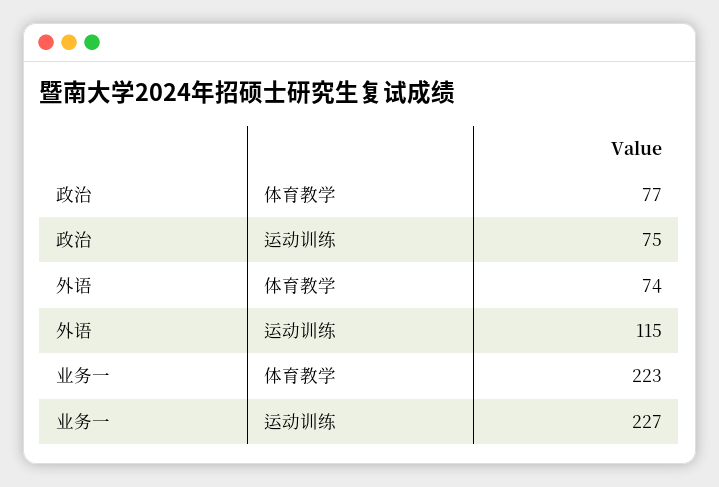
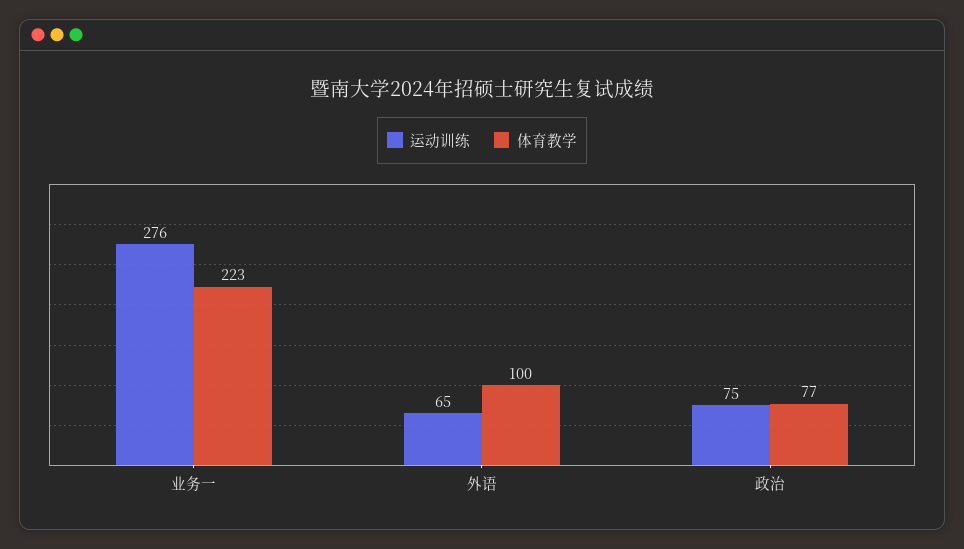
  {
    "体育教学": {
      "政治": 77,
-     "外语": 74,
+     "外语": 100,
      "业务一": 223
    },
    "运动训练": {
      "政治": 75,
-     "外语": 115,
+     "外语": 65,
-     "业务一": 227
+     "业务一": 276
    }
  }

